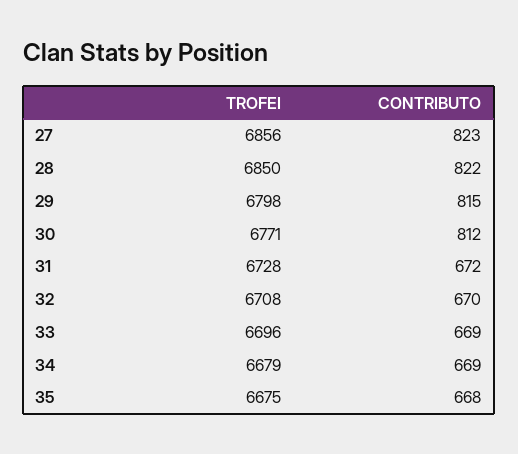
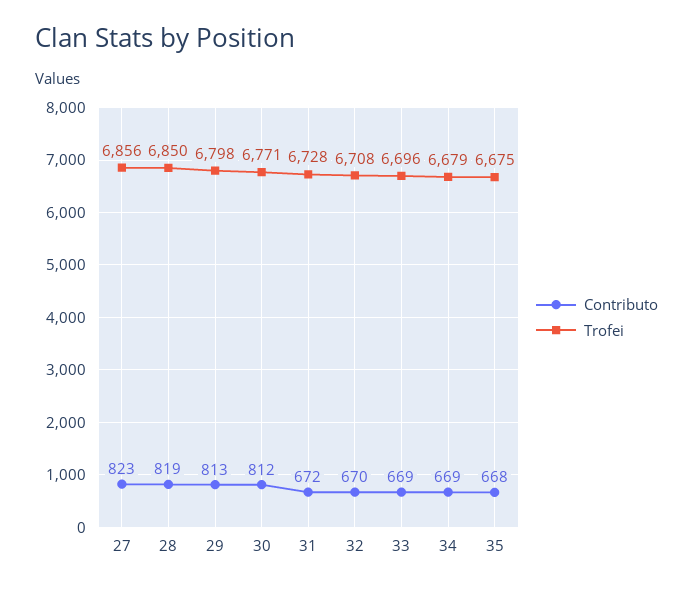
  {
    "TROFEI": {
      "27": 6856,
      "28": 6850,
      "29": 6798,
      "30": 6771,
      "31": 6728,
      "32": 6708,
      "33": 6696,
      "34": 6679,
      "35": 6675
    },
    "CONTRIBUTO": {
      "27": 823,
-     "28": 822,
+     "28": 819,
-     "29": 815,
+     "29": 813,
      "30": 812,
      "31": 672,
      "32": 670,
      "33": 669,
      "34": 669,
      "35": 668
    }
  }

